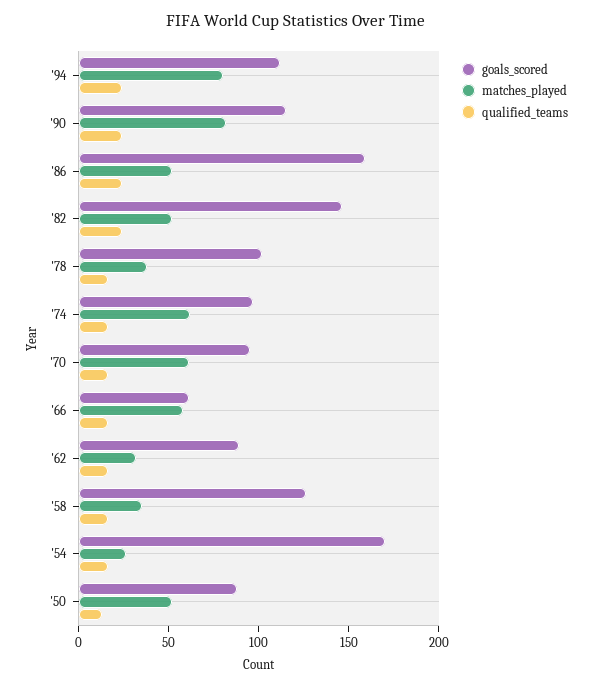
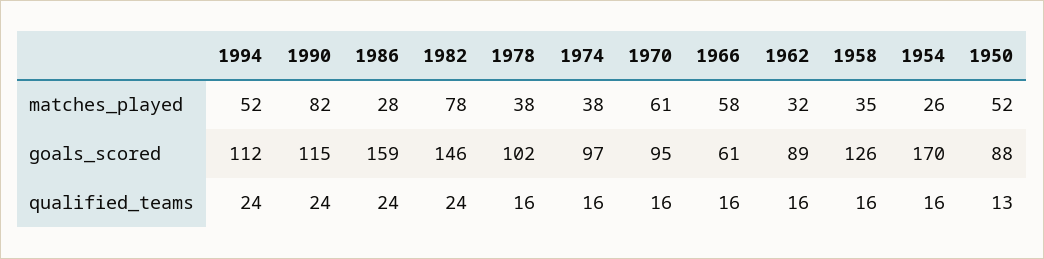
  {
    "goals_scored": {
      "'94": 112,
      "'90": 115,
      "'86": 159,
      "'82": 146,
      "'78": 102,
      "'74": 97,
      "'70": 95,
      "'66": 61,
      "'62": 89,
      "'58": 126,
      "'54": 170,
      "'50": 88
    },
    "matches_played": {
-     "'94": 80,
+     "'94": 52,
      "'90": 82,
-     "'86": 50,
+     "'86": 28,
-     "'82": 50,
+     "'82": 78,
      "'78": 38,
-     "'74": 60,
+     "'74": 38,
      "'70": 61,
      "'66": 58,
      "'62": 32,
      "'58": 35,
      "'54": 26,
      "'50": 52
    },
    "qualified_teams": {
      "'94": 24,
      "'90": 24,
      "'86": 24,
      "'82": 24,
      "'78": 16,
      "'74": 16,
      "'70": 16,
      "'66": 16,
      "'62": 16,
      "'58": 16,
      "'54": 16,
      "'50": 13
    }
  }

